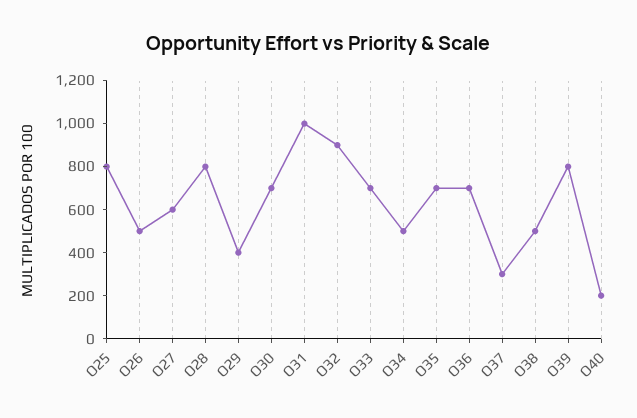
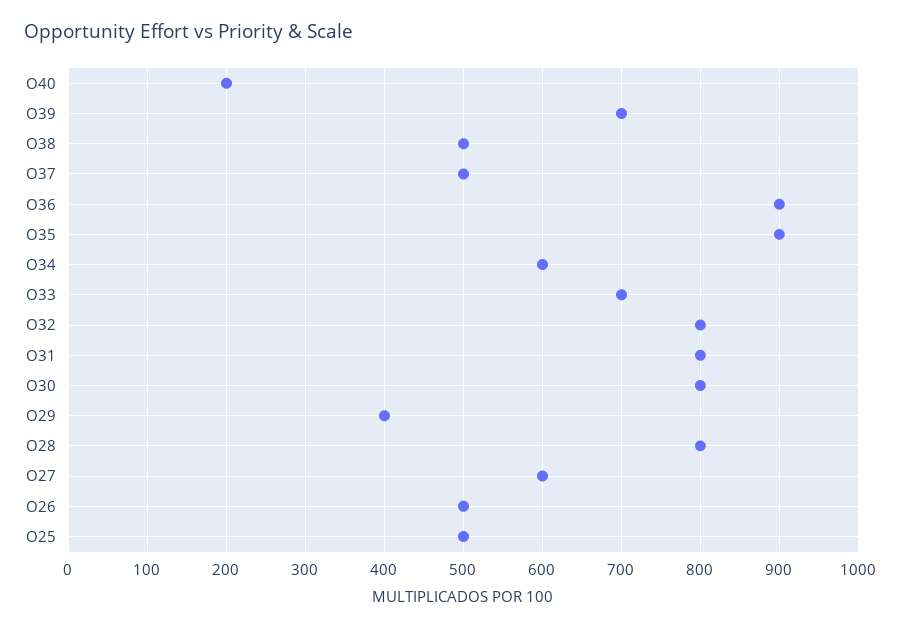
  {
-   "O25": 800,
+   "O25": 500,
    "O26": 500,
    "O27": 600,
    "O28": 800,
    "O29": 400,
-   "O30": 700,
+   "O30": 800,
-   "O31": 1000,
+   "O31": 800,
-   "O32": 900,
+   "O32": 800,
    "O33": 700,
-   "O34": 500,
+   "O34": 600,
-   "O35": 700,
+   "O35": 900,
-   "O36": 700,
+   "O36": 900,
-   "O37": 300,
+   "O37": 500,
    "O38": 500,
-   "O39": 800,
+   "O39": 700,
    "O40": 200
  }

